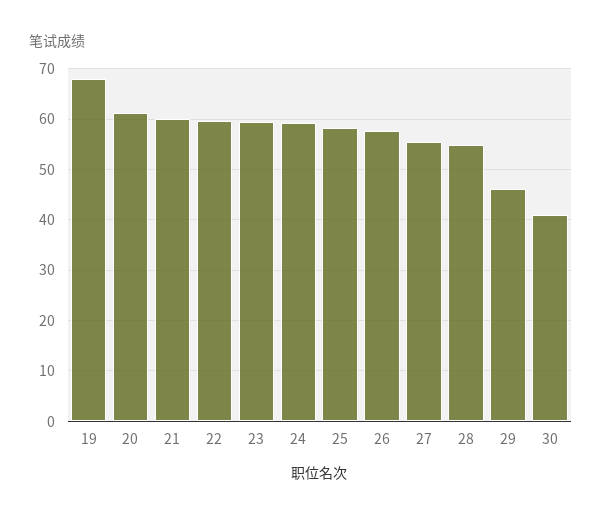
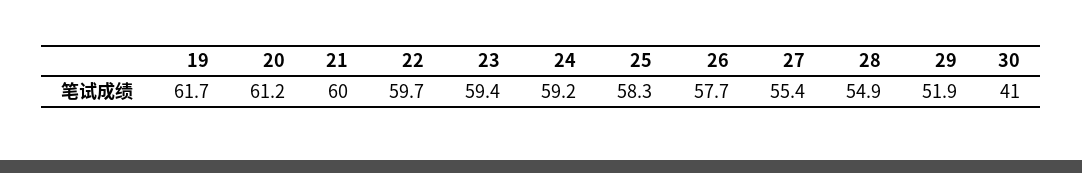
  {
-   "19": 68,
+   "19": 61.7,
    "20": 61.2,
    "21": 60,
    "22": 59.7,
    "23": 59.4,
    "24": 59.2,
    "25": 58.3,
    "26": 57.7,
    "27": 55.4,
    "28": 54.9,
-   "29": 46,
+   "29": 51.9,
    "30": 41
  }

